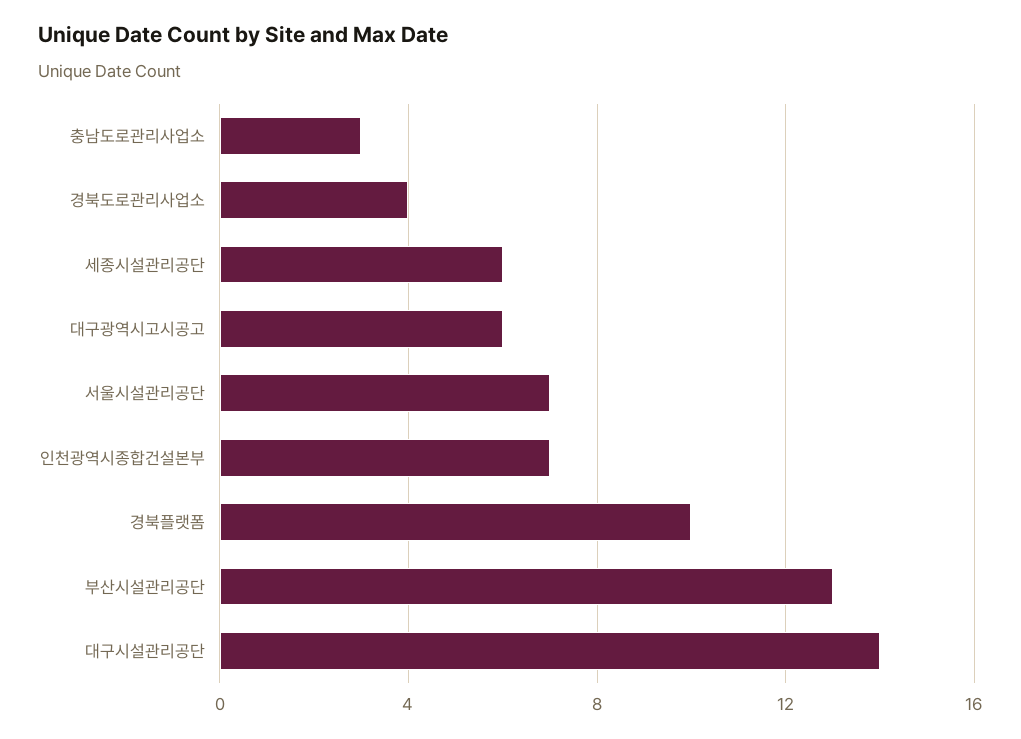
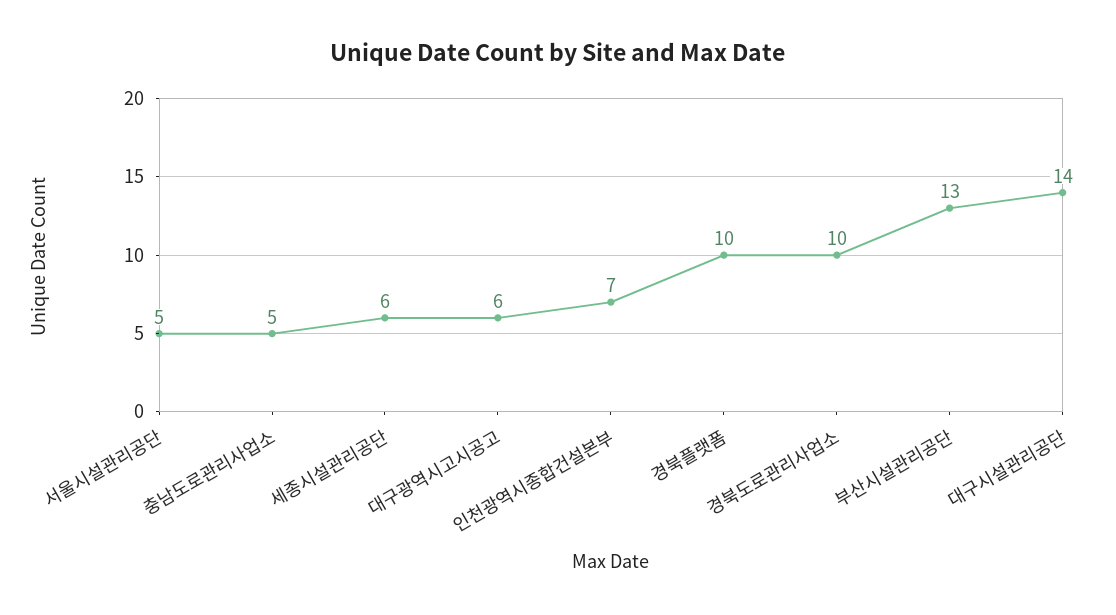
  {
-   "충남도로관리사업소": 3,
+   "충남도로관리사업소": 5,
-   "경북도로관리사업소": 4,
+   "경북도로관리사업소": 10,
    "세종시설관리공단": 6,
    "대구광역시고시공고": 6,
-   "서울시설관리공단": 7,
+   "서울시설관리공단": 5,
    "인천광역시종합건설본부": 7,
    "경북플랫폼": 10,
    "부산시설관리공단": 13,
    "대구시설관리공단": 14
  }

